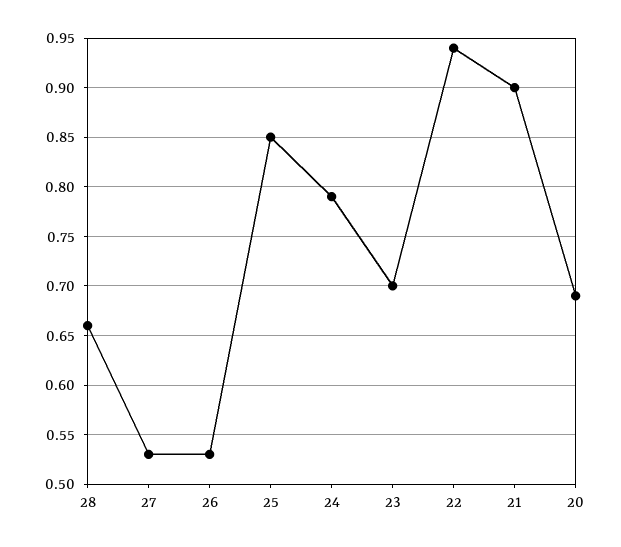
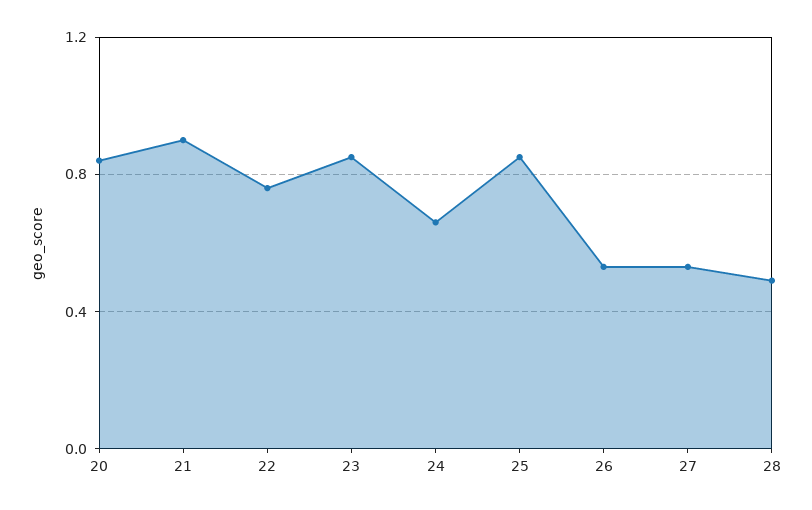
  {
-   "28": 0.66,
+   "28": 0.5,
    "27": 0.53,
    "26": 0.53,
    "25": 0.85,
-   "24": 0.79,
+   "24": 0.65,
-   "23": 0.7,
+   "23": 0.85,
-   "22": 0.94,
+   "22": 0.75,
    "21": 0.9,
-   "20": 0.69
+   "20": 0.85
  }

